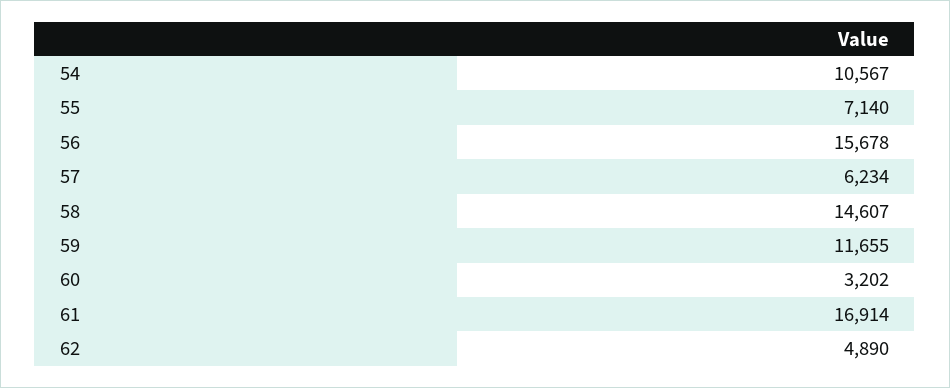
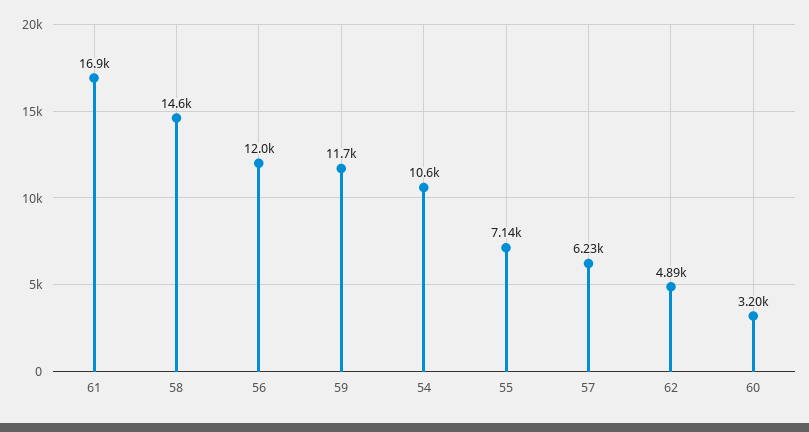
  {
    "54": 10567,
    "55": 7140,
-   "56": 15678,
+   "56": 12000,
    "57": 6234,
    "58": 14607,
    "59": 11655,
    "60": 3202,
    "61": 16914,
    "62": 4890
  }

